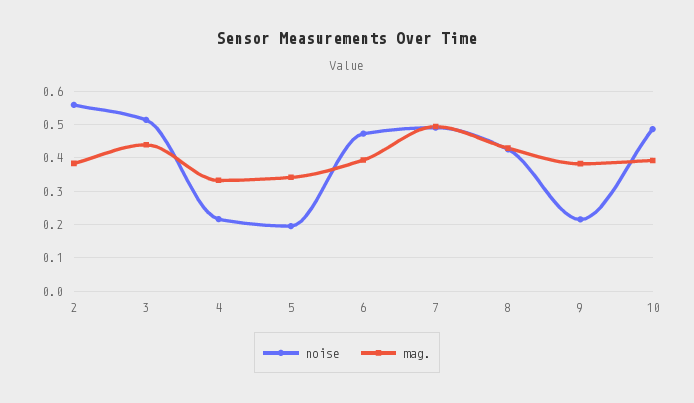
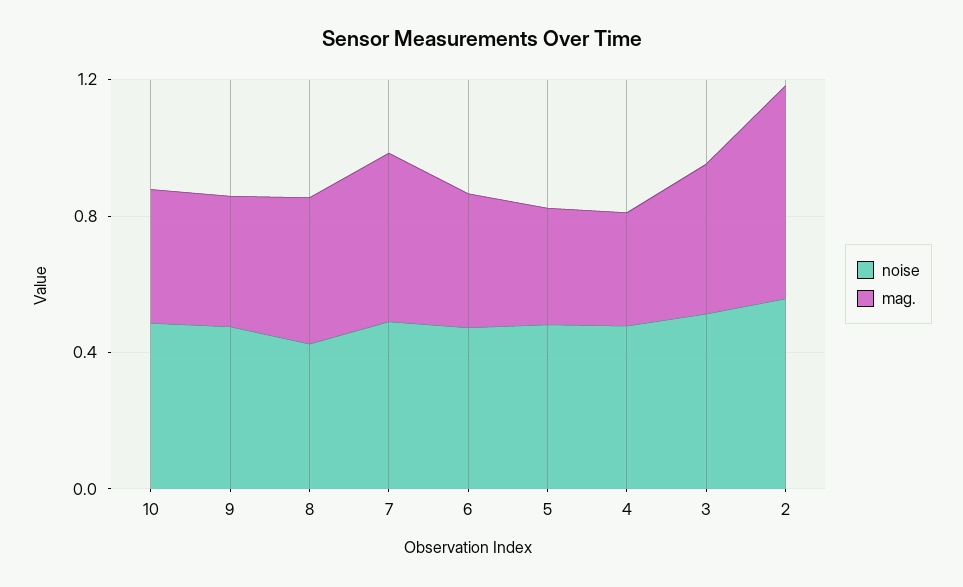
  {
    "noise": {
      "2": 0.56,
      "3": 0.52,
-     "4": 0.22,
+     "4": 0.5,
-     "5": 0.2,
+     "5": 0.5,
      "6": 0.48,
      "7": 0.5,
      "8": 0.42,
-     "9": 0.22,
+     "9": 0.5,
      "10": 0.48
    },
    "mag.": {
-     "2": 0.38,
+     "2": 0.6,
      "3": 0.44,
      "4": 0.34,
      "5": 0.34,
      "6": 0.4,
      "7": 0.5,
      "8": 0.42,
      "9": 0.38,
      "10": 0.4
    }
  }

